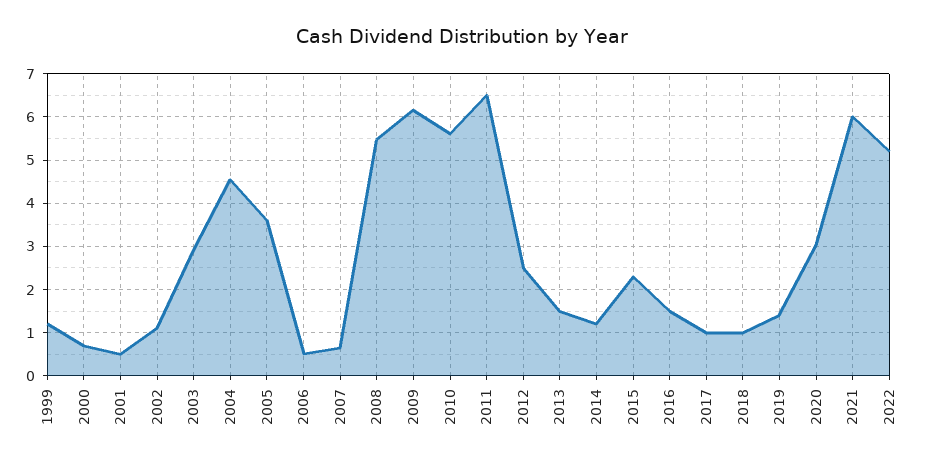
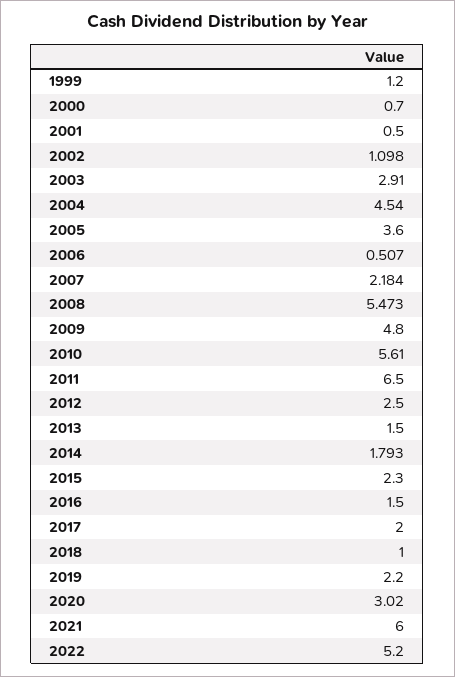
  {
    "1999": 1.2,
    "2000": 0.7,
    "2001": 0.5,
    "2002": 1.098,
    "2003": 2.91,
    "2004": 4.54,
    "2005": 3.6,
    "2006": 0.507,
-   "2007": 0.6,
+   "2007": 2.184,
    "2008": 5.473,
-   "2009": 6.2,
+   "2009": 4.8,
    "2010": 5.61,
    "2011": 6.5,
    "2012": 2.5,
    "2013": 1.5,
-   "2014": 1.2,
+   "2014": 1.793,
    "2015": 2.3,
    "2016": 1.5,
-   "2017": 1,
+   "2017": 2,
    "2018": 1,
-   "2019": 1.4,
+   "2019": 2.2,
    "2020": 3.02,
    "2021": 6,
    "2022": 5.2
  }

